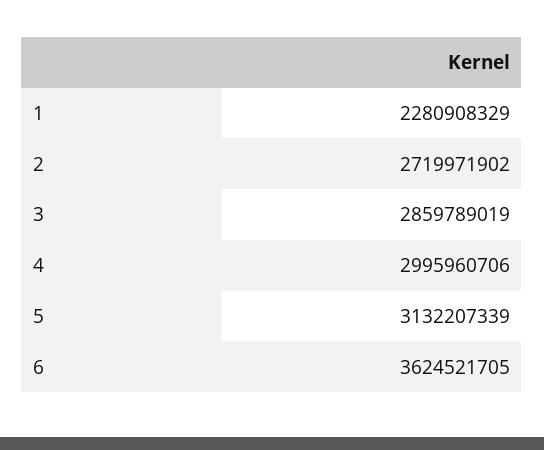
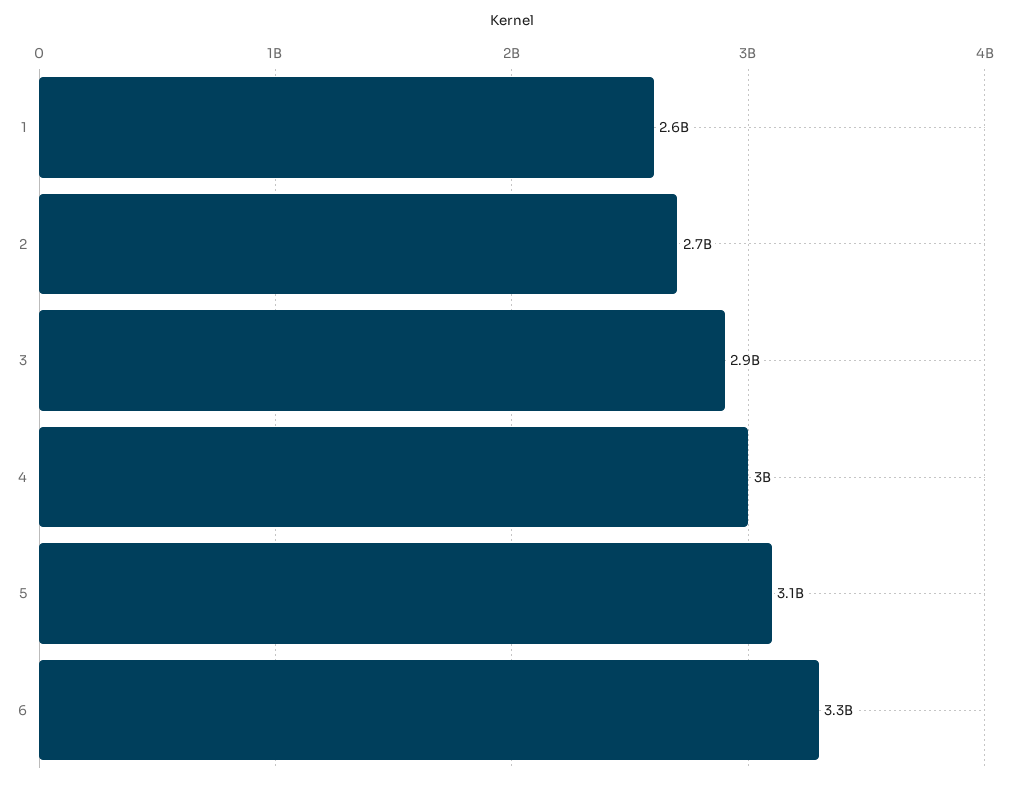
  {
-   "1": 2280908329,
+   "1": 2600000000,
    "2": 2719971902,
    "3": 2859789019,
    "4": 2995960706,
    "5": 3132207339,
-   "6": 3624521705
+   "6": 3300000000
  }

